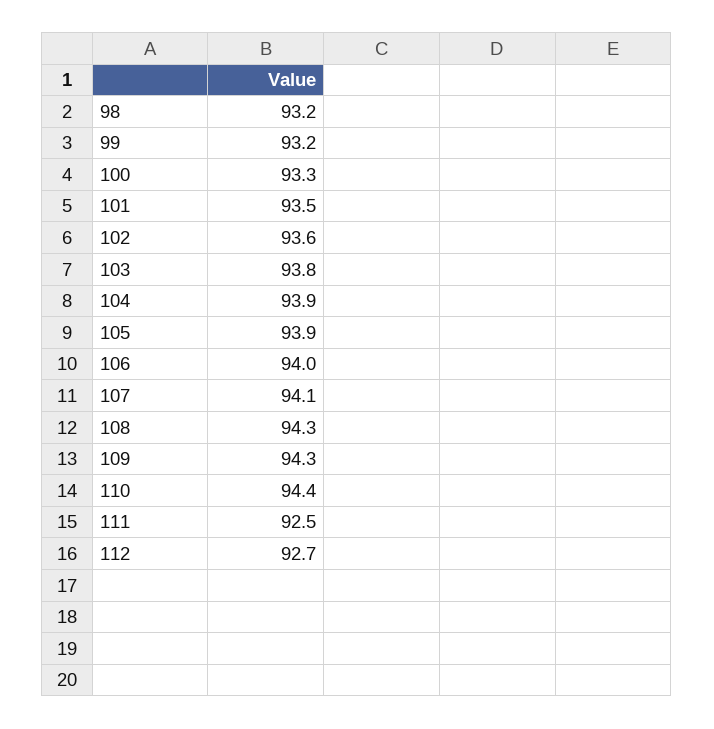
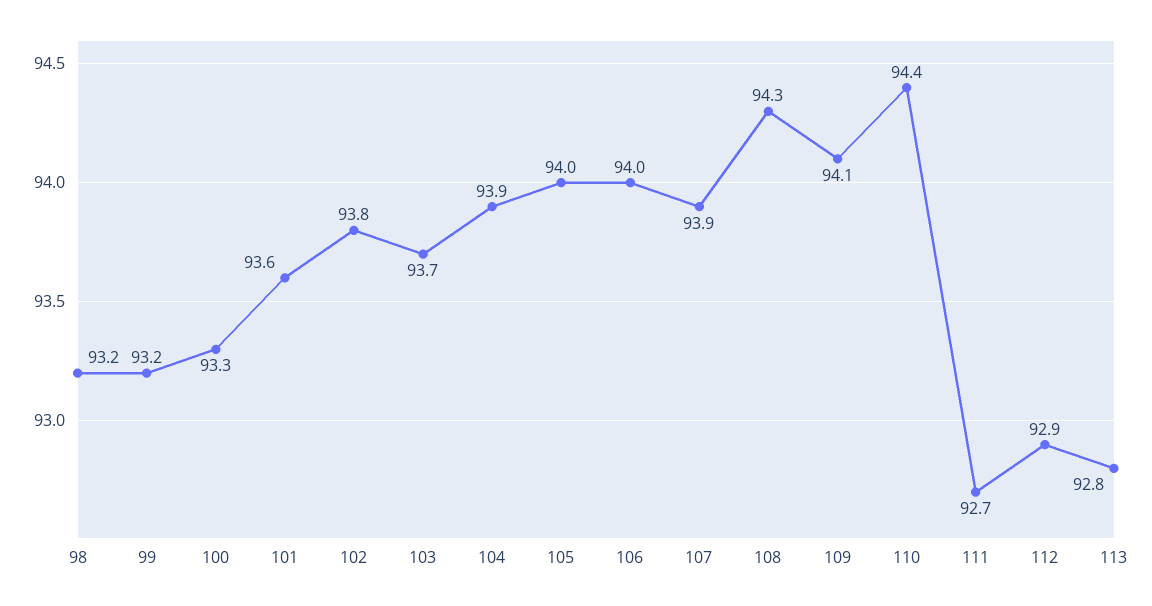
  {
    "98": 93.2,
    "99": 93.2,
    "100": 93.3,
-   "101": 93.5,
+   "101": 93.6,
-   "102": 93.6,
+   "102": 93.8,
-   "103": 93.8,
+   "103": 93.7,
    "104": 93.9,
-   "105": 93.9,
+   "105": 94,
    "106": 94,
-   "107": 94.1,
+   "107": 93.9,
    "108": 94.3,
-   "109": 94.3,
+   "109": 94.1,
    "110": 94.4,
-   "111": 92.5,
+   "111": 92.7,
-   "112": 92.7
+   "112": 92.9,
+   "113": 92.8
  }

